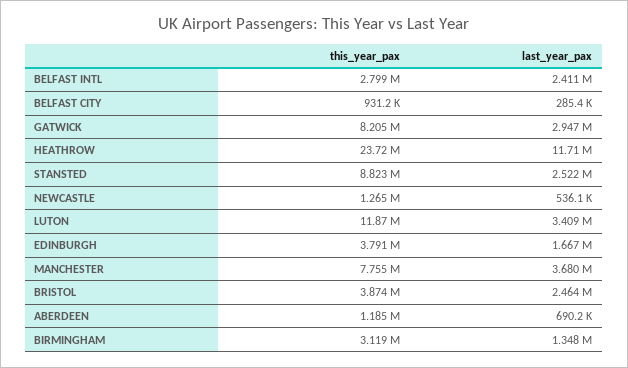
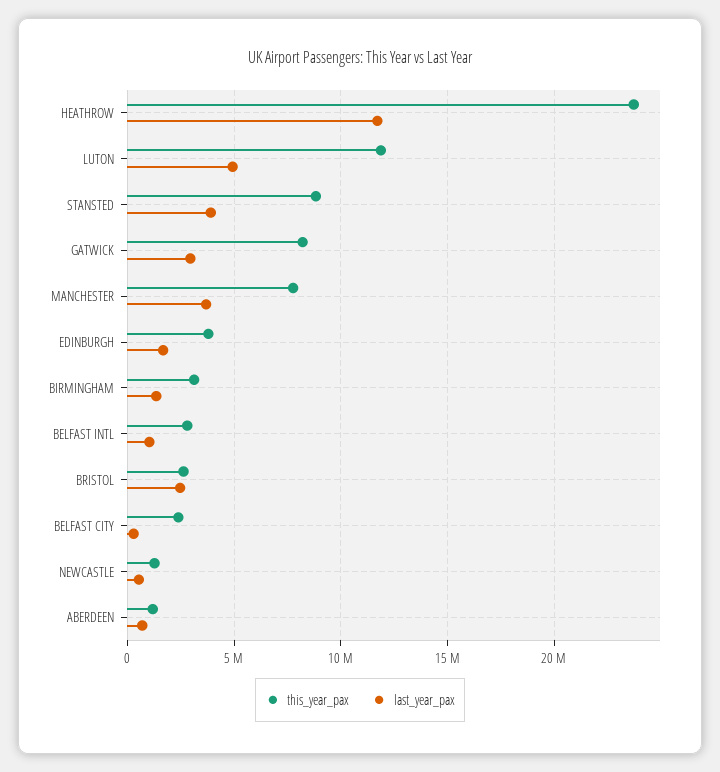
  {
    "this_year_pax": {
      "BELFAST INTL": 2799000,
-     "BELFAST CITY": 931200,
+     "BELFAST CITY": 2500000,
      "GATWICK": 8205000,
      "HEATHROW": 23720000,
      "STANSTED": 8823000,
      "NEWCASTLE": 1265000,
      "LUTON": 11870000,
      "EDINBURGH": 3791000,
      "MANCHESTER": 7755000,
-     "BRISTOL": 3874000,
+     "BRISTOL": 2500000,
      "ABERDEEN": 1185000,
      "BIRMINGHAM": 3119000
    },
    "last_year_pax": {
-     "BELFAST INTL": 2411000,
+     "BELFAST INTL": 1000000,
      "BELFAST CITY": 285400,
      "GATWICK": 2947000,
      "HEATHROW": 11710000,
-     "STANSTED": 2522000,
+     "STANSTED": 4000000,
      "NEWCASTLE": 536100,
-     "LUTON": 3409000,
+     "LUTON": 5000000,
      "EDINBURGH": 1667000,
      "MANCHESTER": 3680000,
      "BRISTOL": 2464000,
      "ABERDEEN": 690200,
      "BIRMINGHAM": 1348000
    }
  }

